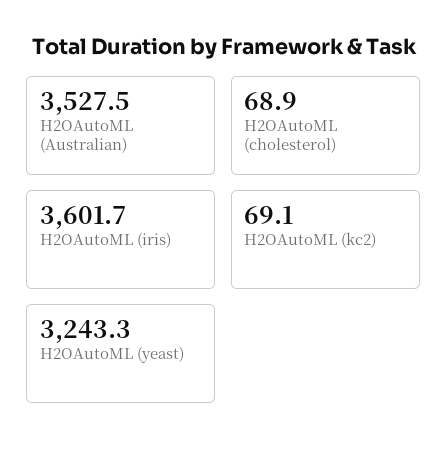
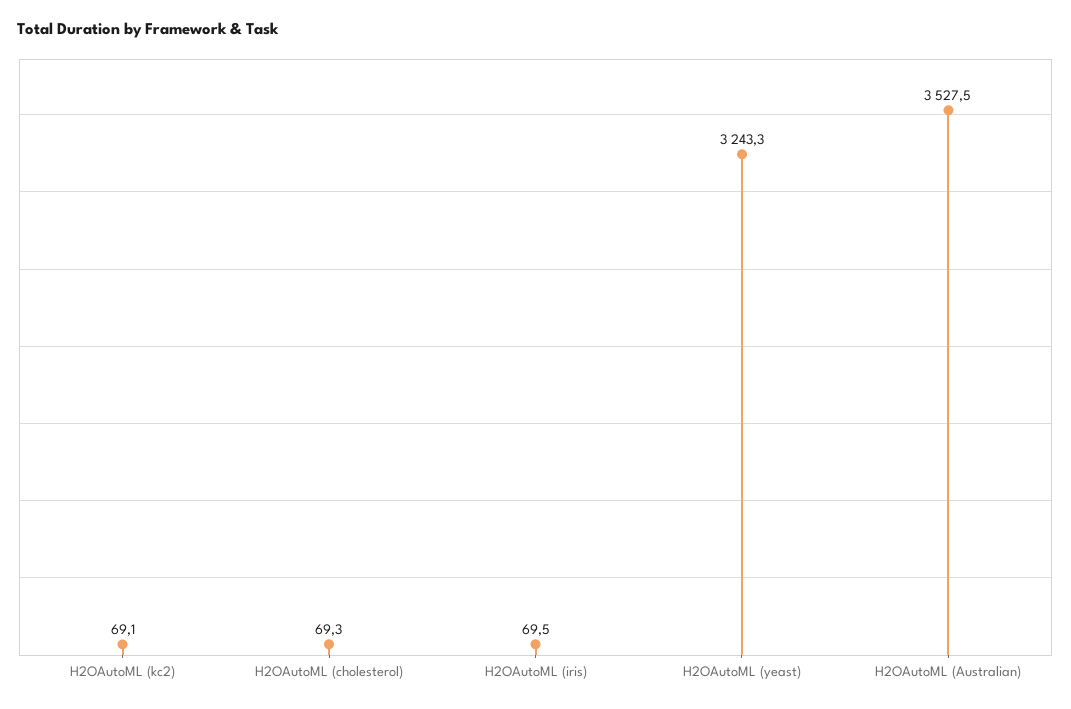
  {
    "H2OAutoML (Australian)": 3527.5,
-   "H2OAutoML (cholesterol)": 68.9,
+   "H2OAutoML (cholesterol)": 69.3,
-   "H2OAutoML (iris)": 3601.7,
+   "H2OAutoML (iris)": 69.5,
    "H2OAutoML (kc2)": 69.1,
    "H2OAutoML (yeast)": 3243.3
  }

